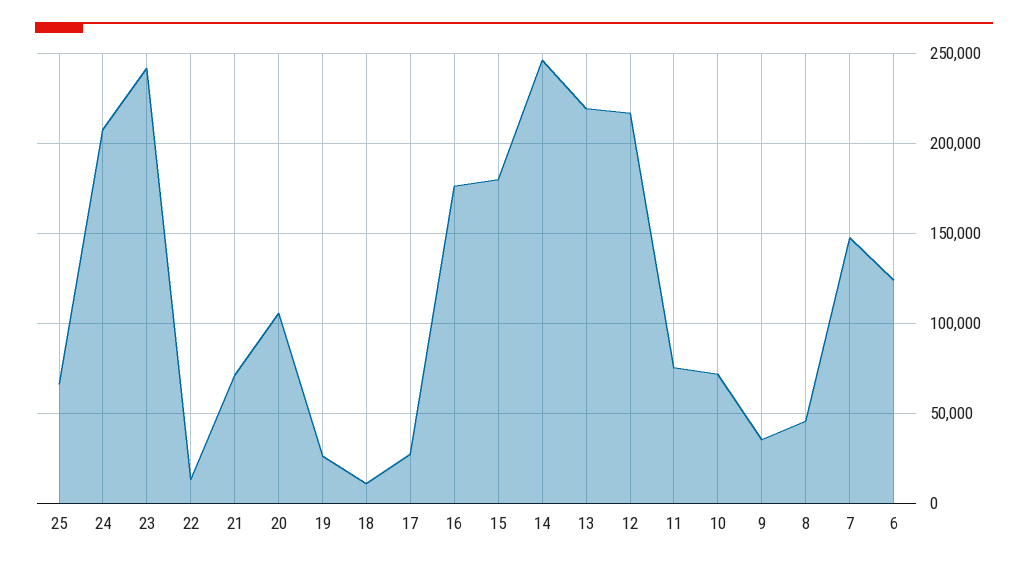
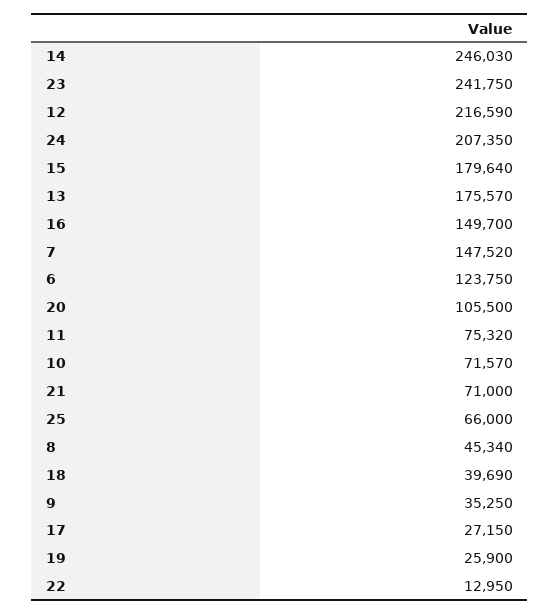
  {
    "25": 66000,
    "24": 207350,
    "23": 241750,
    "22": 12950,
    "21": 71000,
    "20": 105500,
    "19": 25900,
-   "18": 10000,
+   "18": 39690,
    "17": 27150,
-   "16": 175000,
+   "16": 149700,
    "15": 179640,
    "14": 246030,
-   "13": 220000,
+   "13": 175570,
    "12": 216590,
    "11": 75320,
    "10": 71570,
    "9": 35250,
    "8": 45340,
    "7": 147520,
    "6": 123750
  }

